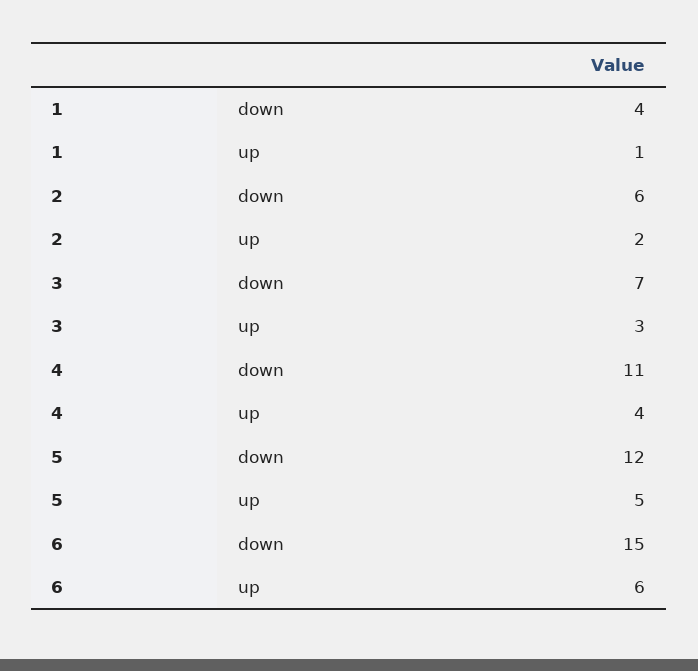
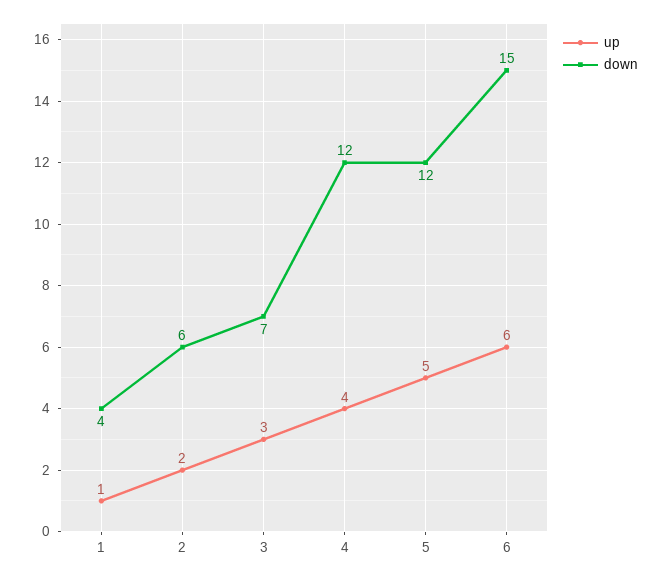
  {
    "down": {
      "1": 4,
      "2": 6,
      "3": 7,
-     "4": 11,
+     "4": 12,
      "5": 12,
      "6": 15
    },
    "up": {
      "1": 1,
      "2": 2,
      "3": 3,
      "4": 4,
      "5": 5,
      "6": 6
    }
  }

